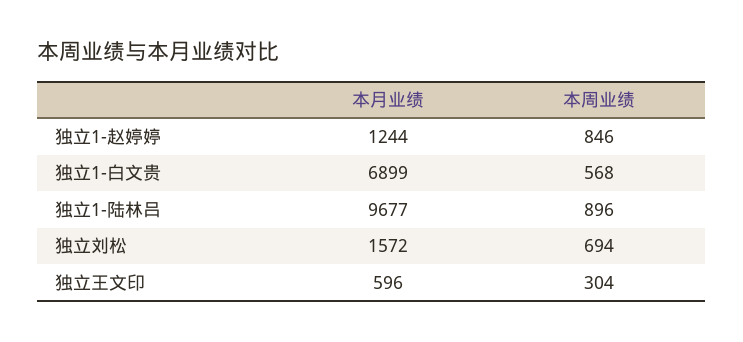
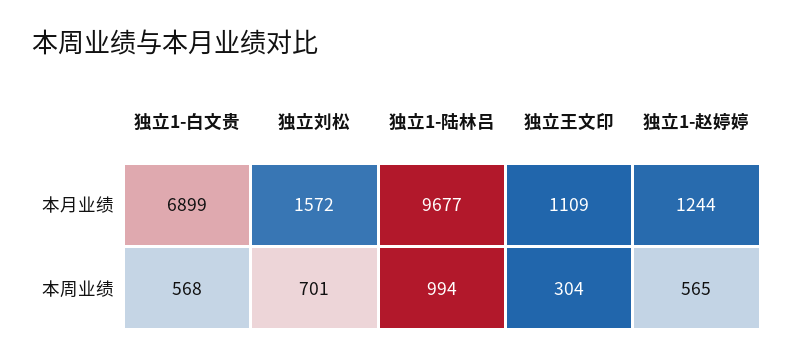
  {
    "本月业绩": {
      "独立1-赵婷婷": 1244,
      "独立1-白文贵": 6899,
      "独立1-陆林吕": 9677,
      "独立刘松": 1572,
-     "独立王文印": 596
+     "独立王文印": 1109
    },
    "本周业绩": {
-     "独立1-赵婷婷": 846,
+     "独立1-赵婷婷": 565,
      "独立1-白文贵": 568,
-     "独立1-陆林吕": 896,
+     "独立1-陆林吕": 994,
-     "独立刘松": 694,
+     "独立刘松": 701,
      "独立王文印": 304
    }
  }

